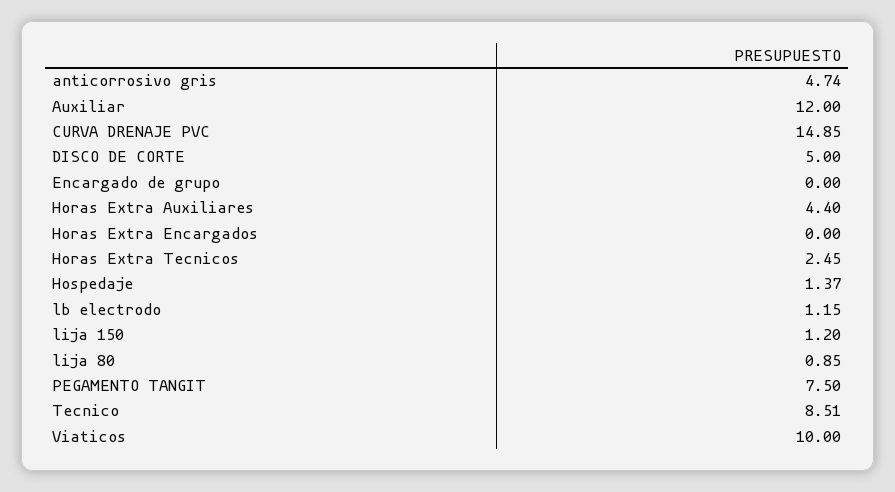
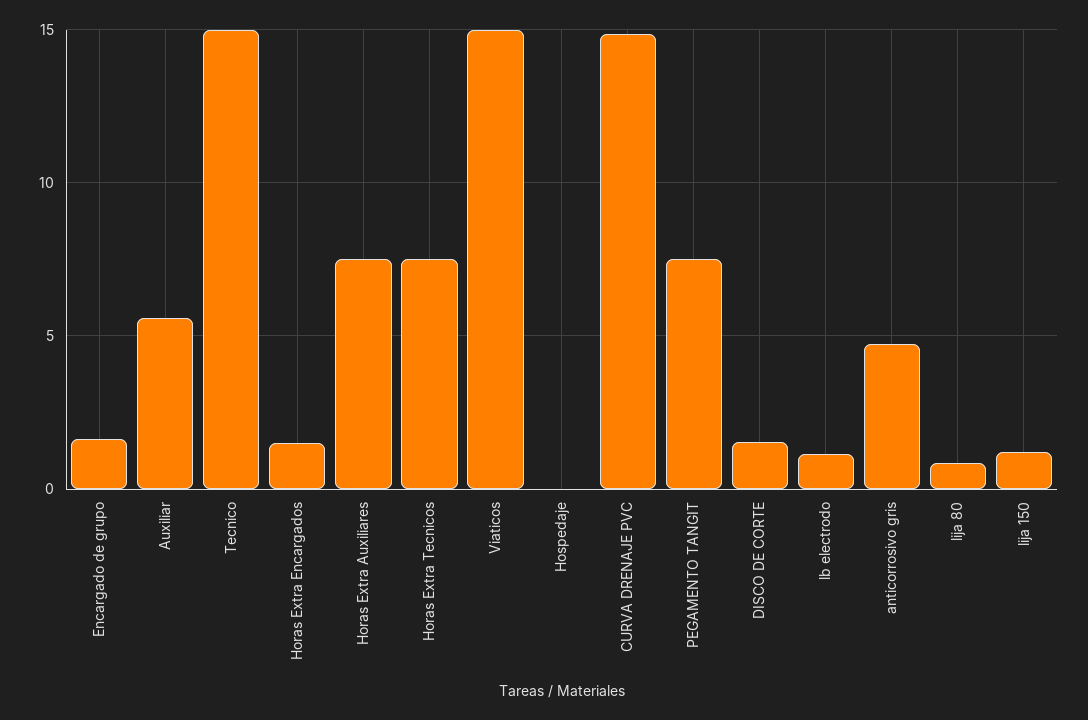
  {
    "anticorrosivo gris": 4.74,
-   "Auxiliar": 12,
+   "Auxiliar": 5.5,
    "CURVA DRENAJE PVC": 14.85,
-   "DISCO DE CORTE": 5,
+   "DISCO DE CORTE": 1.5,
-   "Encargado de grupo": 0,
+   "Encargado de grupo": 1.5,
-   "Horas Extra Auxiliares": 4.4,
+   "Horas Extra Auxiliares": 7.5,
-   "Horas Extra Encargados": 0,
+   "Horas Extra Encargados": 1.5,
-   "Horas Extra Tecnicos": 2.45,
+   "Horas Extra Tecnicos": 7.5,
-   "Hospedaje": 1.37,
+   "Hospedaje": 0,
    "lb electrodo": 1.15,
    "lija 150": 1.2,
    "lija 80": 0.85,
    "PEGAMENTO TANGIT": 7.5,
-   "Tecnico": 8.51,
+   "Tecnico": 15,
-   "Viaticos": 10
+   "Viaticos": 15
  }

